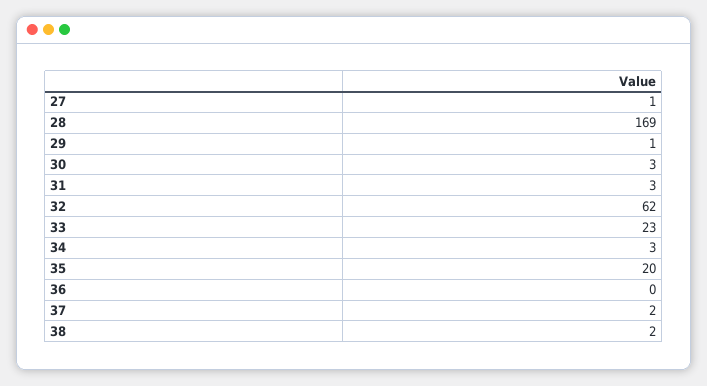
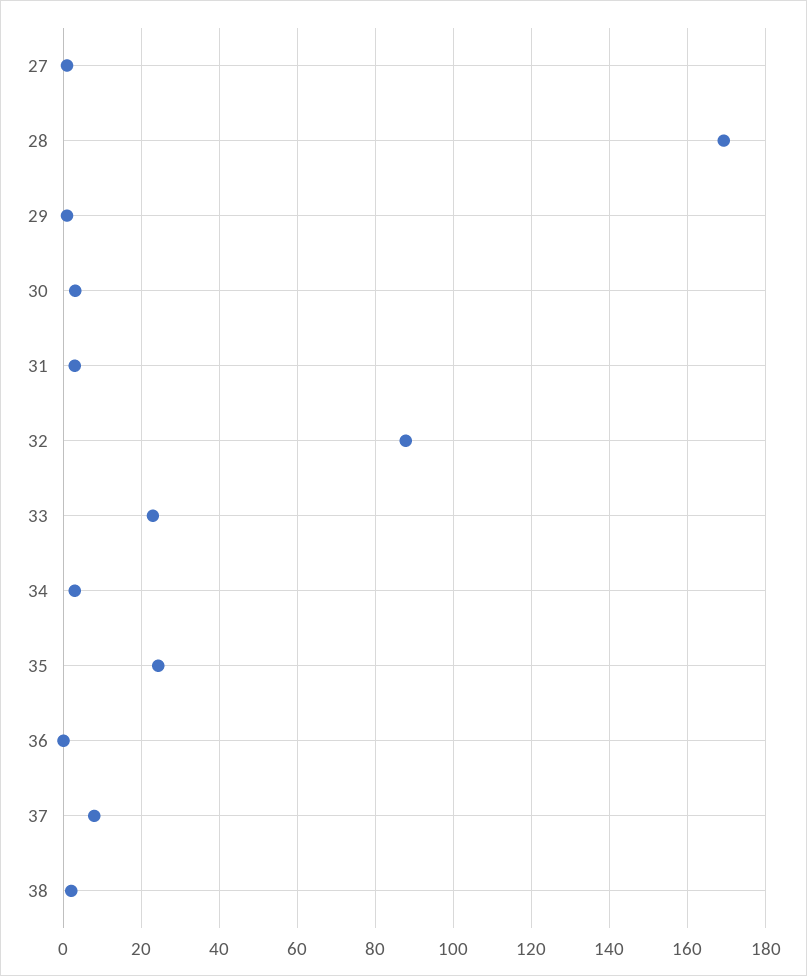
  {
    "27": 1,
    "28": 169,
    "29": 1,
    "30": 3,
    "31": 3,
-   "32": 62,
+   "32": 88,
    "33": 23,
    "34": 3,
-   "35": 20,
+   "35": 24,
    "36": 0,
-   "37": 2,
+   "37": 8,
    "38": 2
  }

